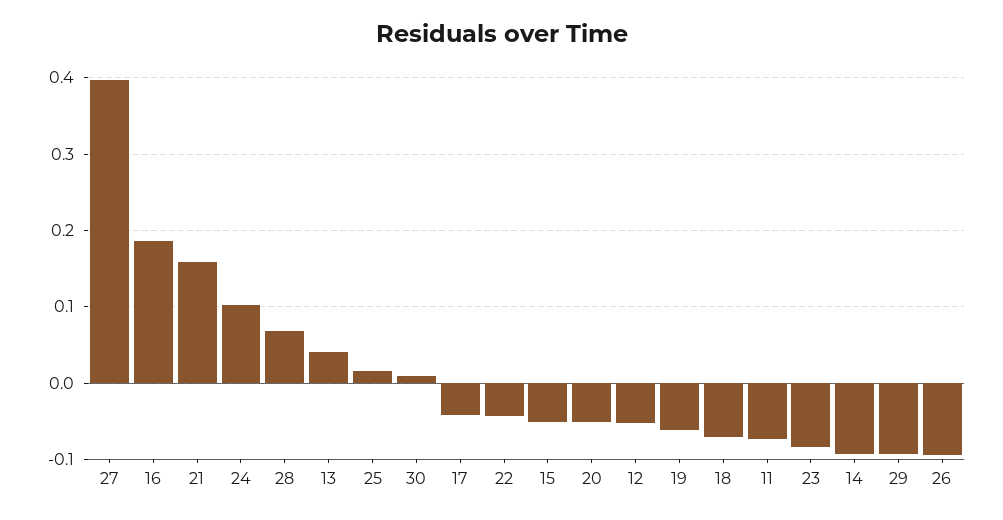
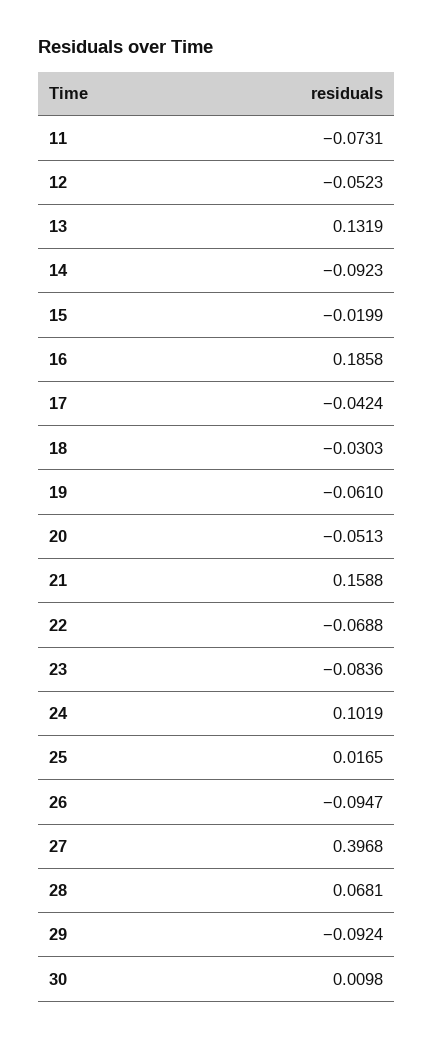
  {
    "27": 0.3968,
    "16": 0.1858,
    "21": 0.1588,
    "24": 0.1019,
    "28": 0.0681,
-   "13": 0.04,
+   "13": 0.1319,
    "25": 0.0165,
    "30": 0.0098,
    "17": -0.0424,
-   "22": -0.04,
+   "22": -0.0688,
-   "15": -0.05,
+   "15": -0.0199,
    "20": -0.0513,
    "12": -0.0523,
    "19": -0.061,
-   "18": -0.07,
+   "18": -0.0303,
    "11": -0.0731,
    "23": -0.0836,
    "14": -0.0923,
    "29": -0.0924,
    "26": -0.0947
  }

